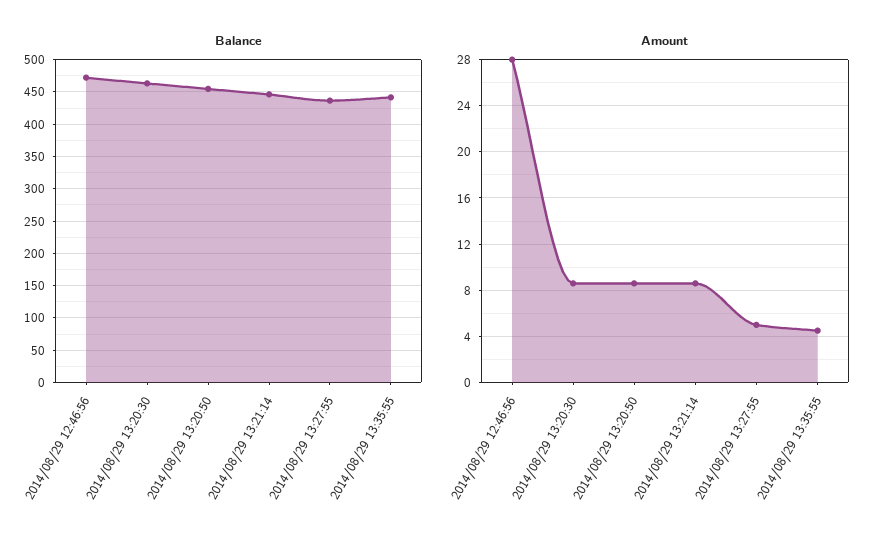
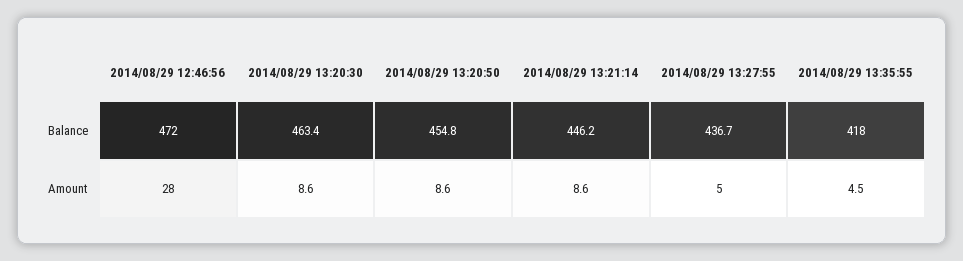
  {
    "Balance": {
      "2014/08/29 12:46:56": 472,
      "2014/08/29 13:20:30": 463.4,
      "2014/08/29 13:20:50": 454.8,
      "2014/08/29 13:21:14": 446.2,
      "2014/08/29 13:27:55": 436.7,
-     "2014/08/29 13:35:55": 440
+     "2014/08/29 13:35:55": 418
    },
    "Amount": {
      "2014/08/29 12:46:56": 28,
      "2014/08/29 13:20:30": 8.6,
      "2014/08/29 13:20:50": 8.6,
      "2014/08/29 13:21:14": 8.6,
      "2014/08/29 13:27:55": 5,
      "2014/08/29 13:35:55": 4.5
    }
  }

